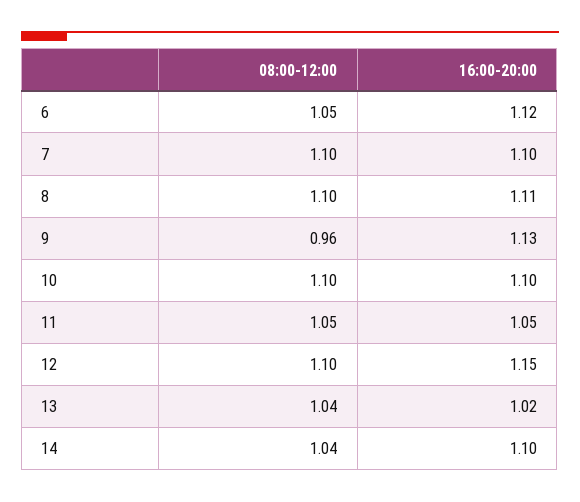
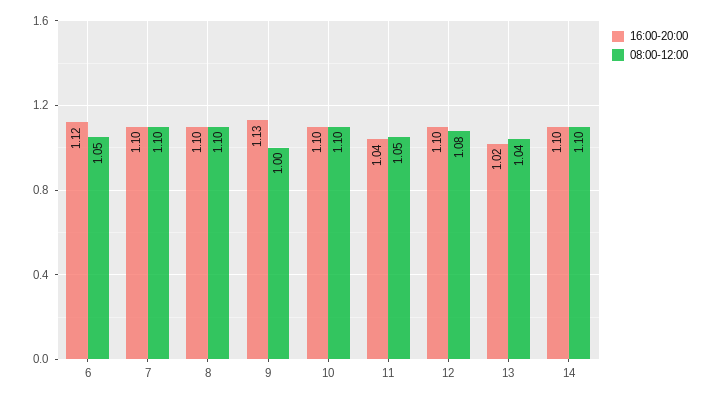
  {
    "08:00-12:00": {
      "6": 1.05,
      "7": 1.1,
      "8": 1.1,
-     "9": 0.96,
+     "9": 1,
      "10": 1.1,
      "11": 1.05,
-     "12": 1.1,
+     "12": 1.08,
      "13": 1.04,
-     "14": 1.04
+     "14": 1.1
    },
    "16:00-20:00": {
      "6": 1.12,
      "7": 1.1,
-     "8": 1.11,
+     "8": 1.1,
      "9": 1.13,
      "10": 1.1,
-     "11": 1.05,
+     "11": 1.04,
-     "12": 1.15,
+     "12": 1.1,
      "13": 1.02,
      "14": 1.1
    }
  }

